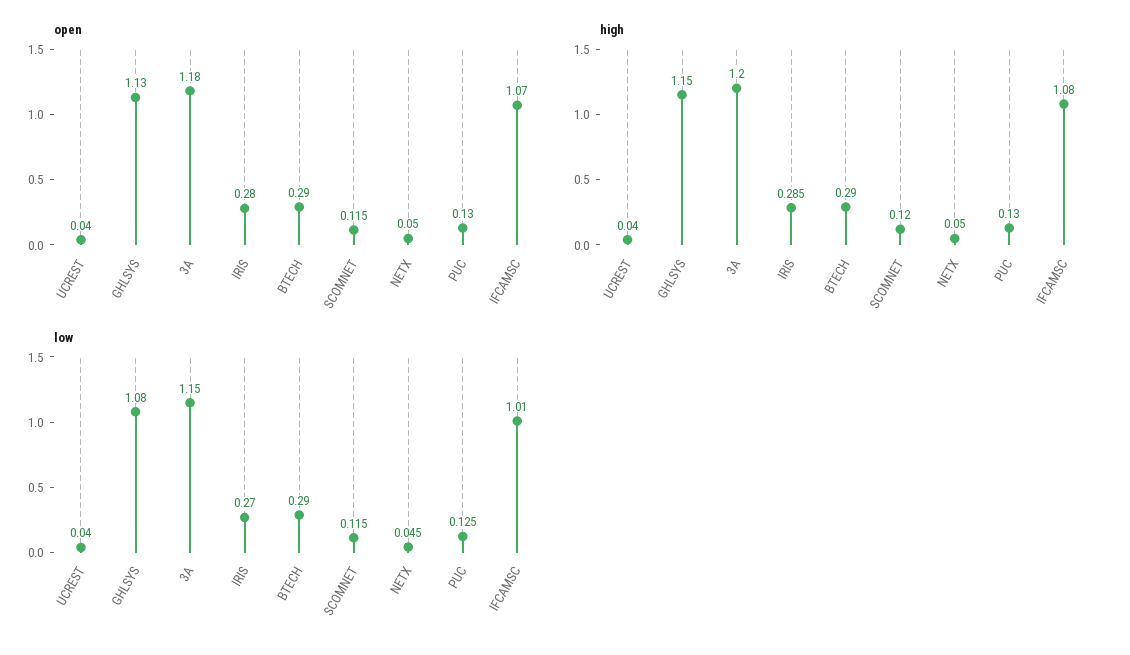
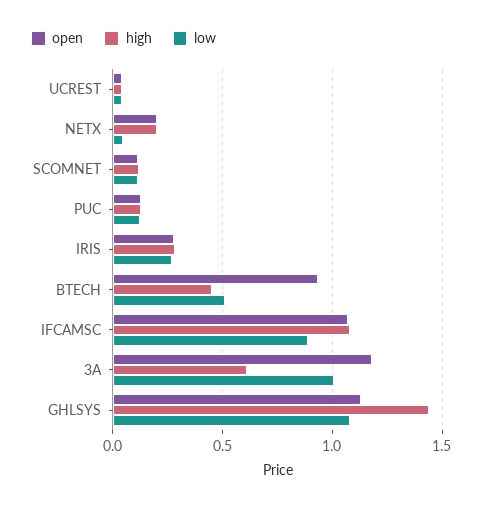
  {
    "open": {
      "UCREST": 0.04,
      "GHLSYS": 1.13,
      "3A": 1.18,
      "IRIS": 0.28,
-     "BTECH": 0.29,
+     "BTECH": 0.95,
      "SCOMNET": 0.115,
-     "NETX": 0.05,
+     "NETX": 0.2,
      "PUC": 0.13,
      "IFCAMSC": 1.07
    },
    "high": {
      "UCREST": 0.04,
-     "GHLSYS": 1.15,
+     "GHLSYS": 1.45,
-     "3A": 1.2,
+     "3A": 0.6,
      "IRIS": 0.285,
-     "BTECH": 0.29,
+     "BTECH": 0.45,
      "SCOMNET": 0.12,
-     "NETX": 0.05,
+     "NETX": 0.2,
      "PUC": 0.13,
      "IFCAMSC": 1.08
    },
    "low": {
      "UCREST": 0.04,
      "GHLSYS": 1.08,
-     "3A": 1.15,
+     "3A": 1,
      "IRIS": 0.27,
-     "BTECH": 0.29,
+     "BTECH": 0.5,
      "SCOMNET": 0.115,
      "NETX": 0.045,
      "PUC": 0.125,
-     "IFCAMSC": 1.01
+     "IFCAMSC": 0.9
    }
  }

